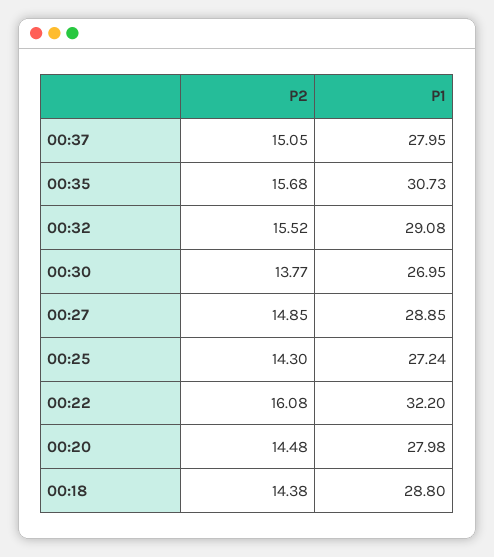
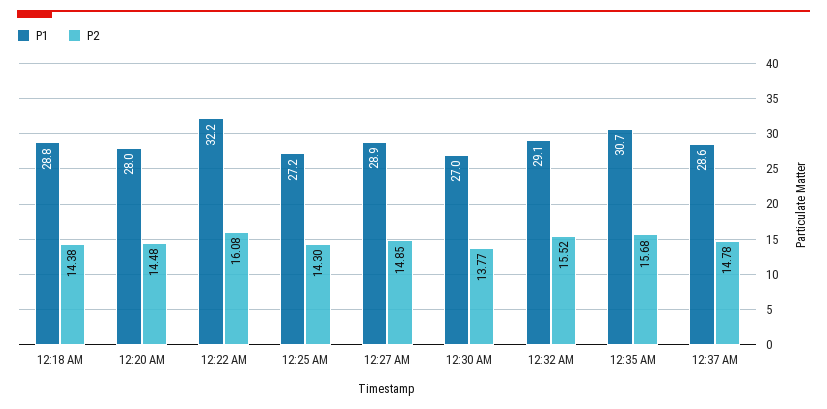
  {
    "P2": {
-     "00:37": 15.05,
+     "00:37": 14.78,
      "00:35": 15.68,
      "00:32": 15.52,
      "00:30": 13.77,
      "00:27": 14.85,
      "00:25": 14.3,
      "00:22": 16.08,
      "00:20": 14.48,
      "00:18": 14.38
    },
    "P1": {
-     "00:37": 27.95,
+     "00:37": 28.6,
      "00:35": 30.73,
      "00:32": 29.08,
      "00:30": 26.95,
      "00:27": 28.85,
      "00:25": 27.24,
      "00:22": 32.2,
      "00:20": 27.98,
      "00:18": 28.8
    }
  }

